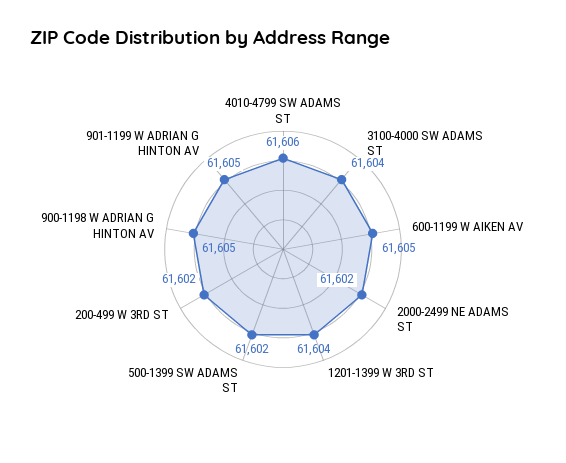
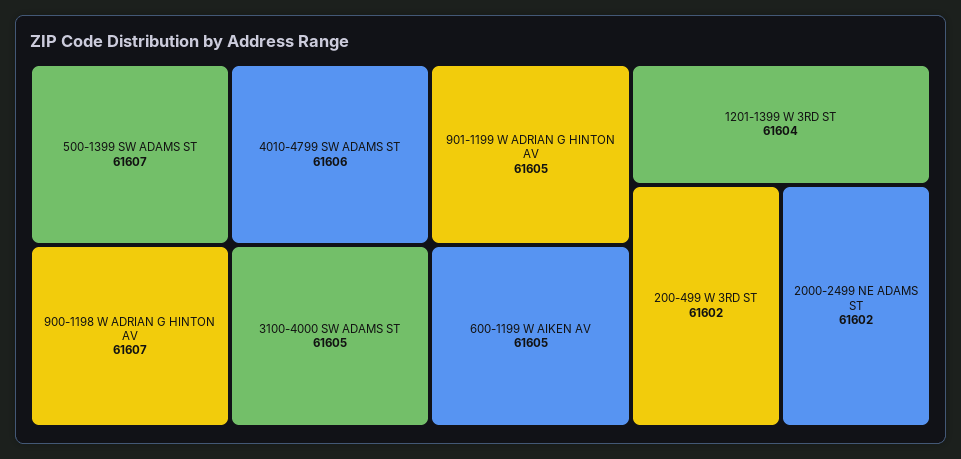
  {
    "4010-4799 SW ADAMS ST": 61606,
-   "3100-4000 SW ADAMS ST": 61604,
+   "3100-4000 SW ADAMS ST": 61605,
    "600-1199 W AIKEN AV": 61605,
    "2000-2499 NE ADAMS ST": 61602,
    "1201-1399 W 3RD ST": 61604,
-   "500-1399 SW ADAMS ST": 61602,
+   "500-1399 SW ADAMS ST": 61607,
    "200-499 W 3RD ST": 61602,
-   "900-1198 W ADRIAN G HINTON AV": 61605,
+   "900-1198 W ADRIAN G HINTON AV": 61607,
    "901-1199 W ADRIAN G HINTON AV": 61605
  }

